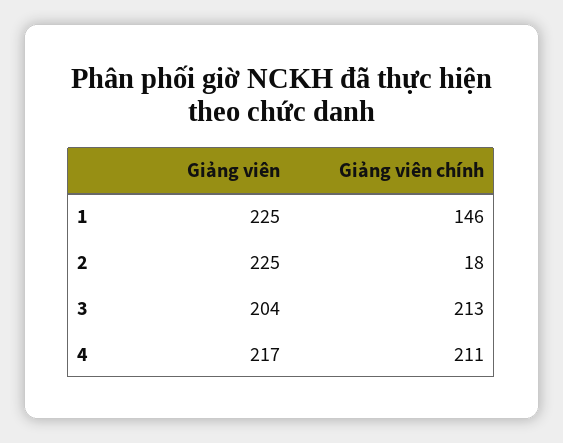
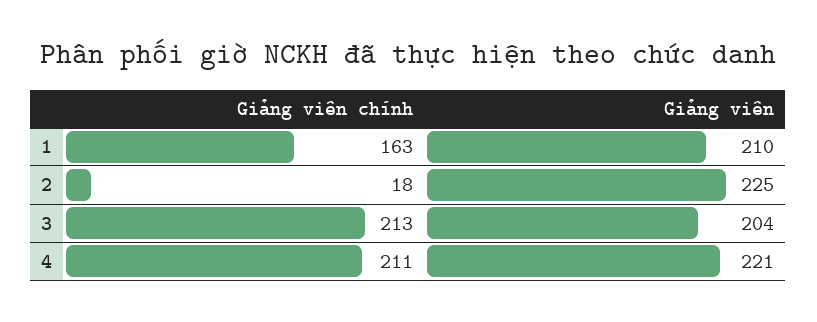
  {
    "Giảng viên": {
-     "1": 225,
+     "1": 210,
      "2": 225,
      "3": 204,
-     "4": 217
+     "4": 221
    },
    "Giảng viên chính": {
-     "1": 146,
+     "1": 163,
      "2": 18,
      "3": 213,
      "4": 211
    }
  }

